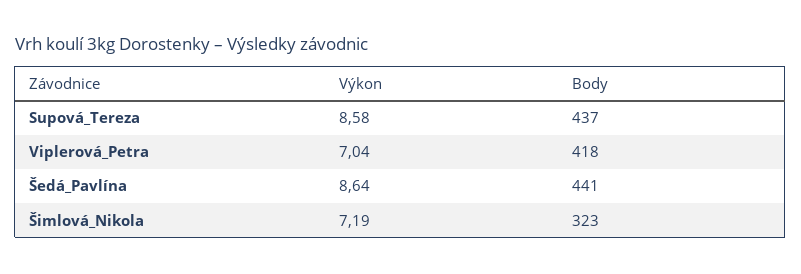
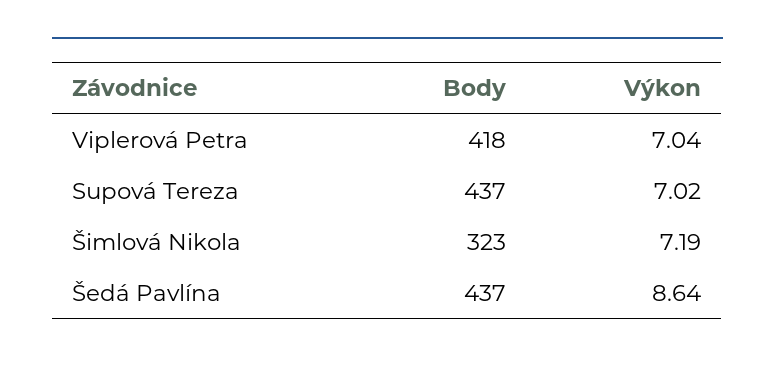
  {
    "Výkon": {
-     "Supová_Tereza": 8.58,
+     "Supová_Tereza": 7.02,
      "Viplerová_Petra": 7.04,
      "Šedá_Pavlína": 8.64,
      "Šimlová_Nikola": 7.19
    },
    "Body": {
      "Supová_Tereza": 437,
      "Viplerová_Petra": 418,
-     "Šedá_Pavlína": 441,
+     "Šedá_Pavlína": 437,
      "Šimlová_Nikola": 323
    }
  }

